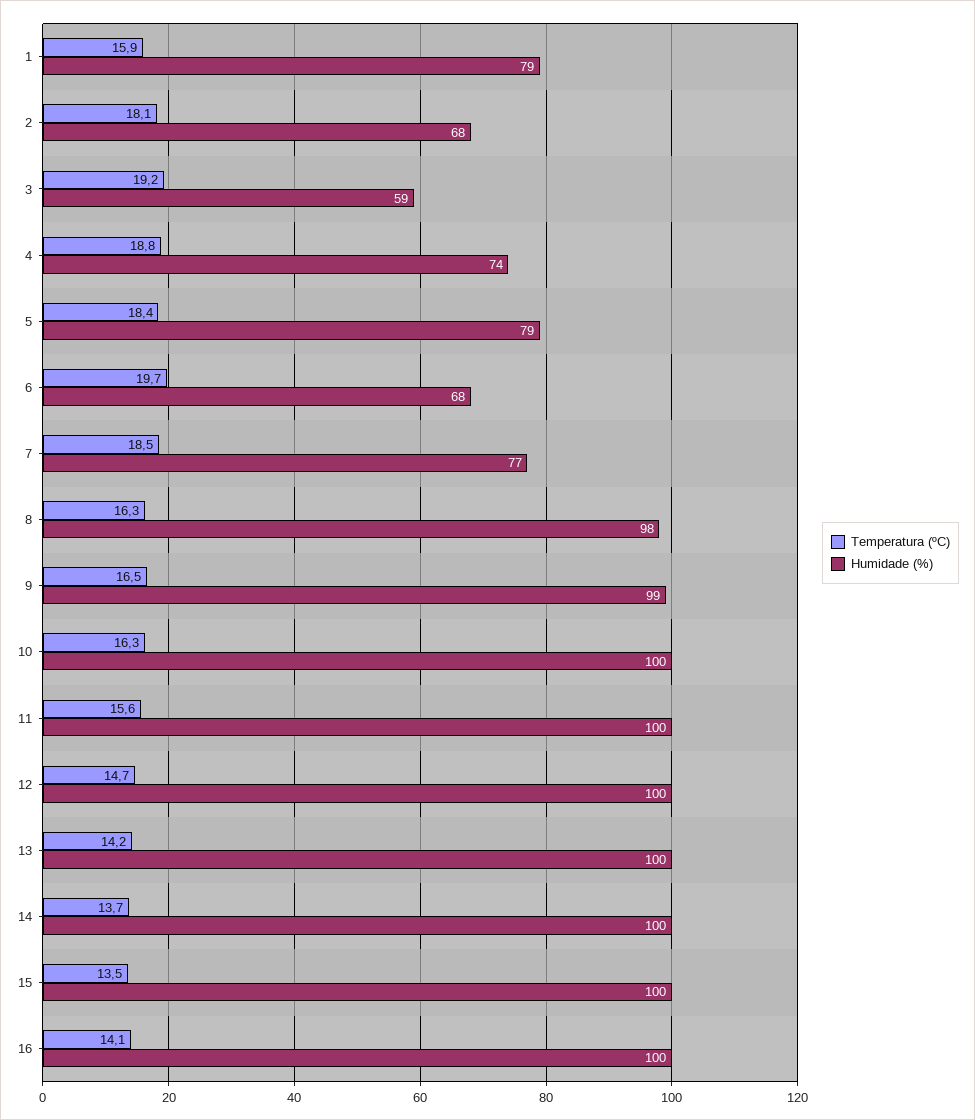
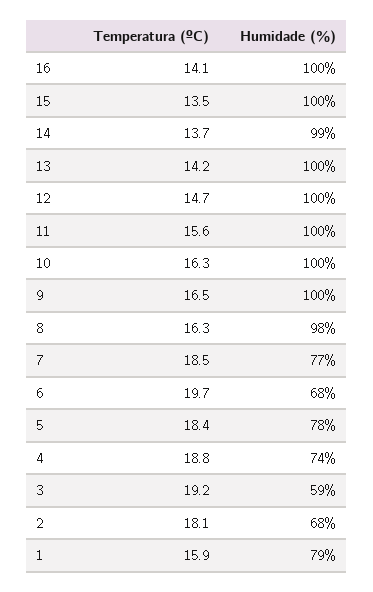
  {
    "Temperatura (ºC)": {
      "1": 15.9,
      "2": 18.1,
      "3": 19.2,
      "4": 18.8,
      "5": 18.4,
      "6": 19.7,
      "7": 18.5,
      "8": 16.3,
      "9": 16.5,
      "10": 16.3,
      "11": 15.6,
      "12": 14.7,
      "13": 14.2,
      "14": 13.7,
      "15": 13.5,
      "16": 14.1
    },
    "Humidade (%)": {
      "1": 79,
      "2": 68,
      "3": 59,
      "4": 74,
-     "5": 79,
+     "5": 78,
      "6": 68,
      "7": 77,
      "8": 98,
-     "9": 99,
+     "9": 100,
      "10": 100,
      "11": 100,
      "12": 100,
      "13": 100,
-     "14": 100,
+     "14": 99,
      "15": 100,
      "16": 100
    }
  }

